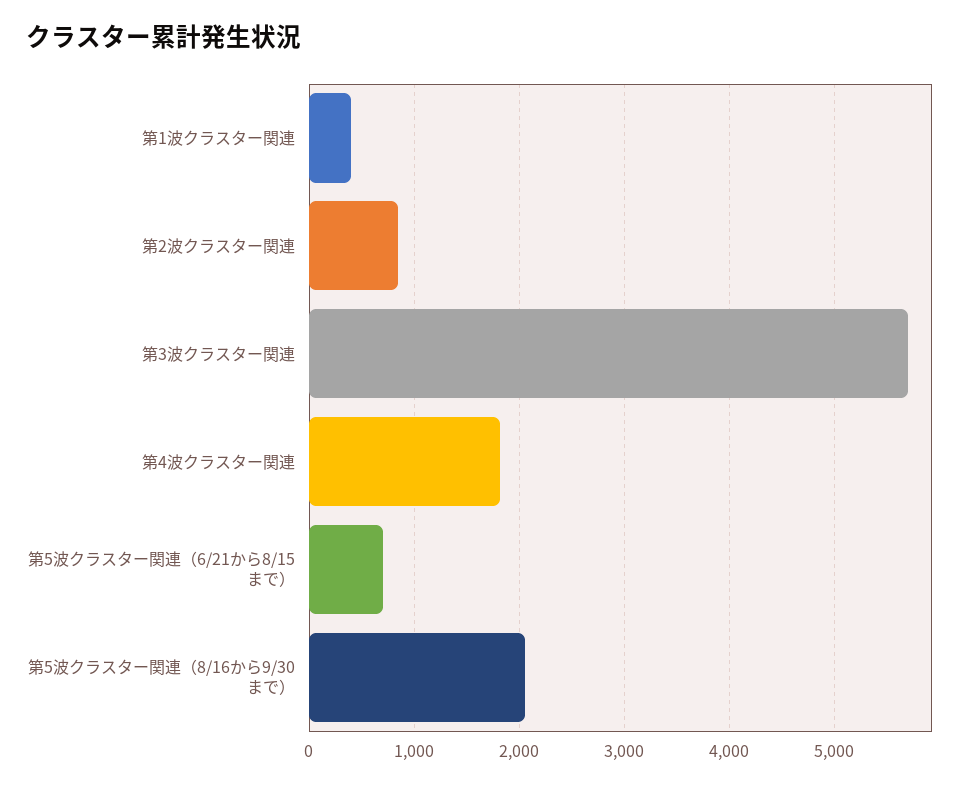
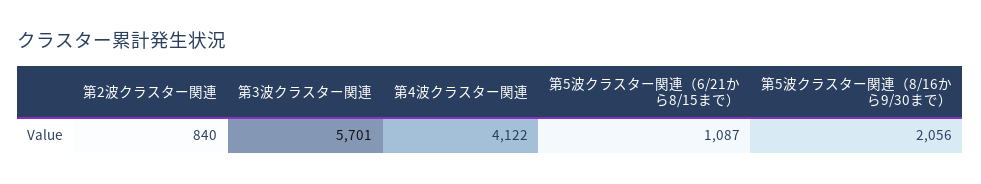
  {
-   "第1波クラスター関連": 400,
    "第2波クラスター関連": 840,
    "第3波クラスター関連": 5701,
-   "第4波クラスター関連": 1800,
+   "第4波クラスター関連": 4122,
-   "第5波クラスター関連（6/21から8/15まで）": 700,
+   "第5波クラスター関連（6/21から8/15まで）": 1087,
    "第5波クラスター関連（8/16から9/30まで）": 2056
  }

